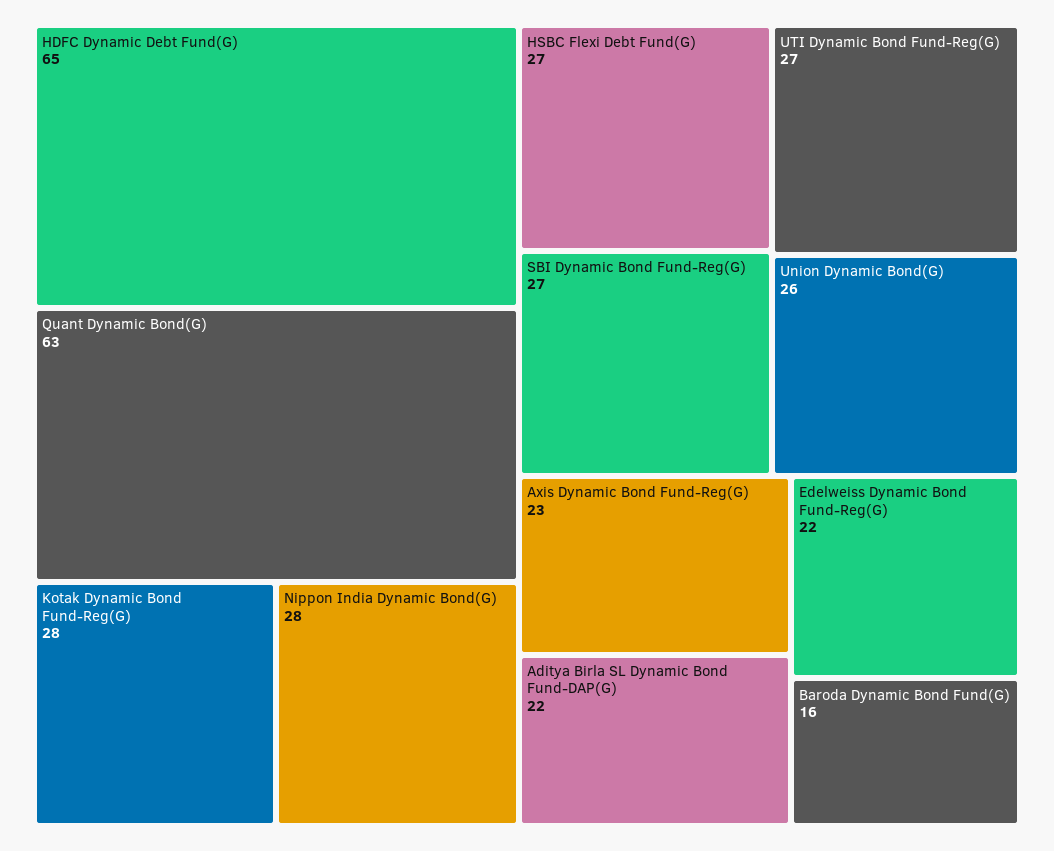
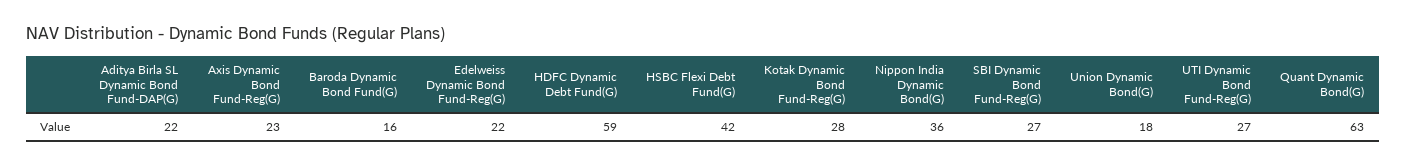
  {
-   "HDFC Dynamic Debt Fund(G)": 65,
+   "HDFC Dynamic Debt Fund(G)": 59,
    "Quant Dynamic Bond(G)": 63,
    "Kotak Dynamic Bond Fund-Reg(G)": 28,
-   "Nippon India Dynamic Bond(G)": 28,
+   "Nippon India Dynamic Bond(G)": 36,
-   "HSBC Flexi Debt Fund(G)": 27,
+   "HSBC Flexi Debt Fund(G)": 42,
    "SBI Dynamic Bond Fund-Reg(G)": 27,
    "UTI Dynamic Bond Fund-Reg(G)": 27,
-   "Union Dynamic Bond(G)": 26,
+   "Union Dynamic Bond(G)": 18,
    "Axis Dynamic Bond Fund-Reg(G)": 23,
    "Aditya Birla SL Dynamic Bond Fund-DAP(G)": 22,
    "Edelweiss Dynamic Bond Fund-Reg(G)": 22,
    "Baroda Dynamic Bond Fund(G)": 16
  }

